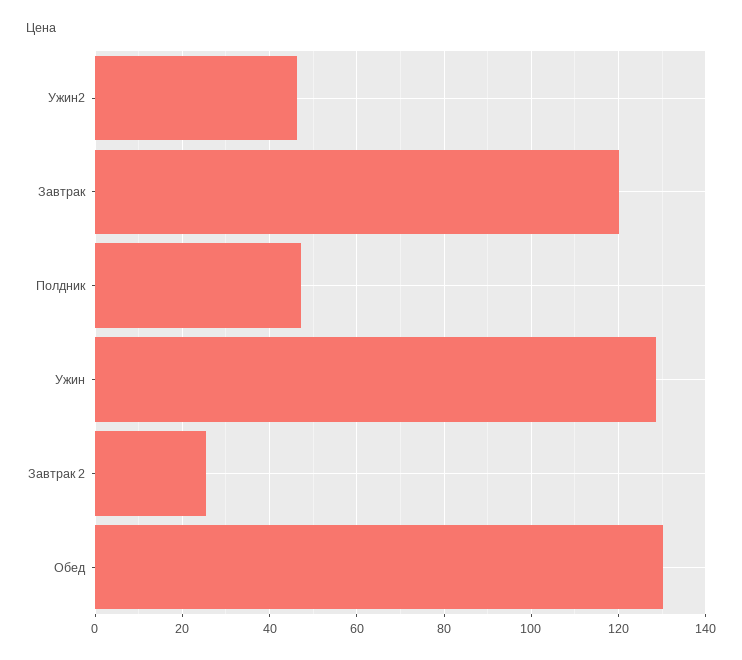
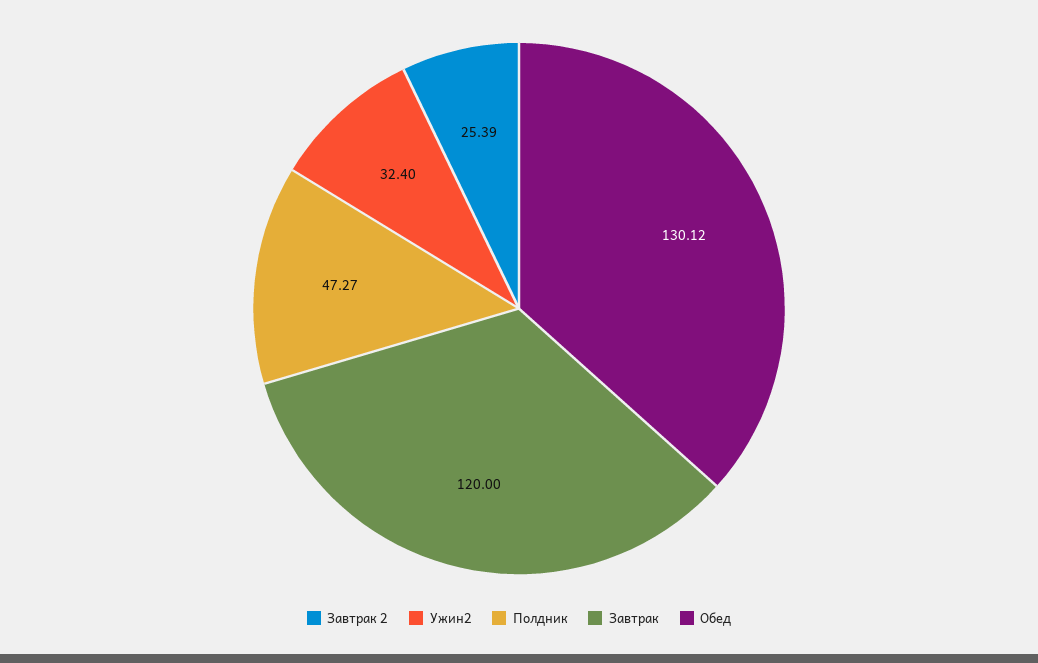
  {
-   "Ужин2": 46,
+   "Ужин2": 32.4,
    "Завтрак": 120,
    "Полдник": 47.27,
-   "Ужин": 128,
    "Завтрак 2": 25.39,
    "Обед": 130.12
  }

